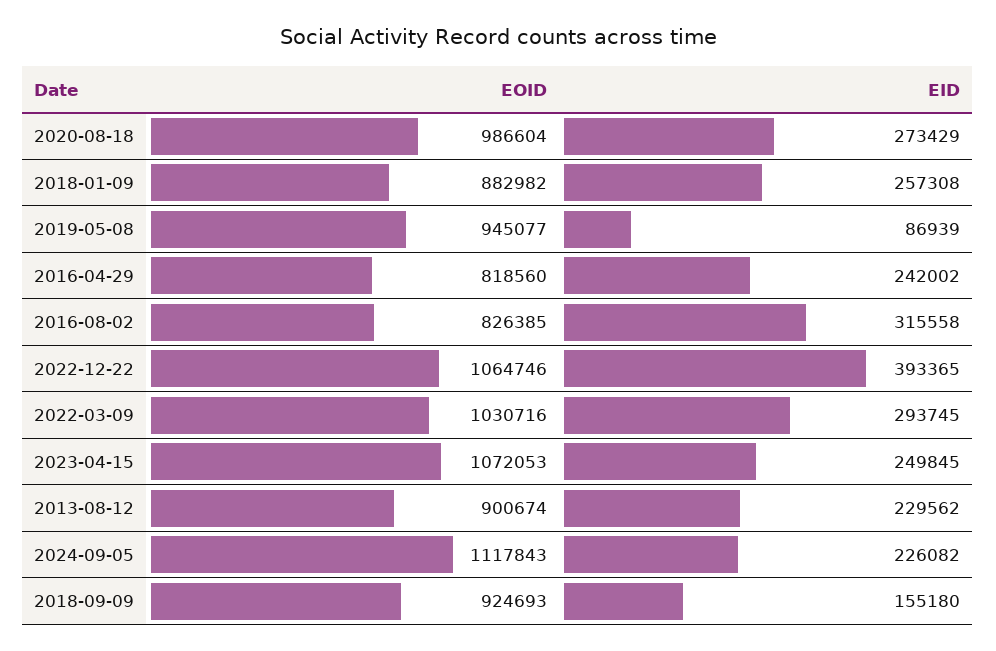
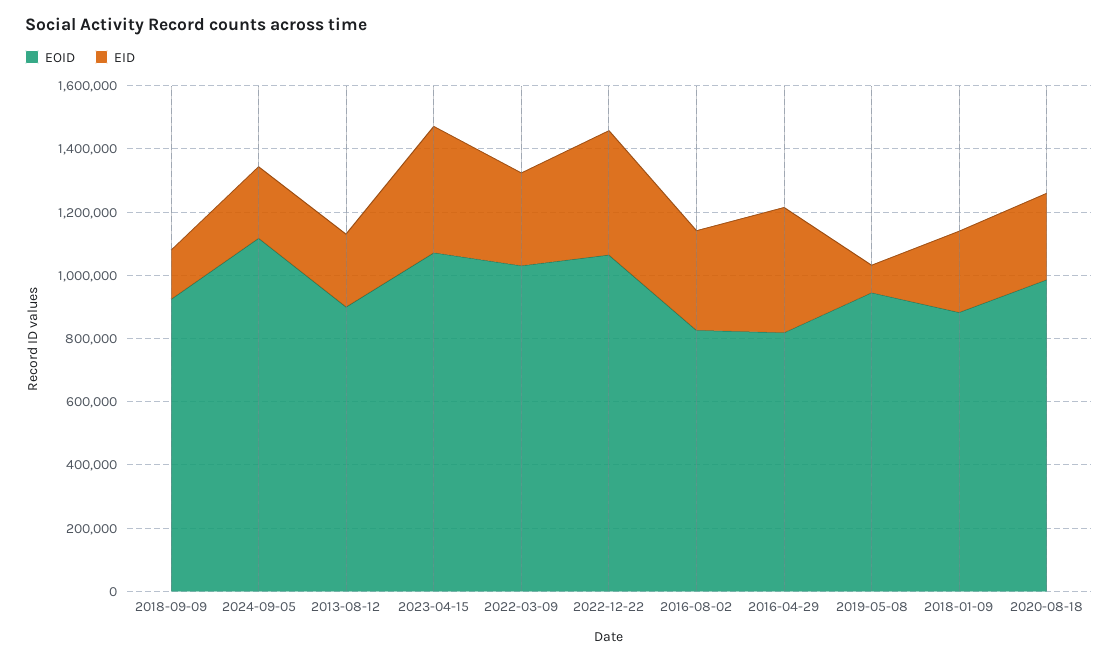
  {
    "EOID": {
      "2020-08-18": 986604,
      "2018-01-09": 882982,
      "2019-05-08": 945077,
      "2016-04-29": 818560,
      "2016-08-02": 826385,
      "2022-12-22": 1064746,
      "2022-03-09": 1030716,
      "2023-04-15": 1072053,
      "2013-08-12": 900674,
      "2024-09-05": 1117843,
      "2018-09-09": 924693
    },
    "EID": {
      "2020-08-18": 273429,
      "2018-01-09": 257308,
      "2019-05-08": 86939,
-     "2016-04-29": 242002,
+     "2016-04-29": 400000,
      "2016-08-02": 315558,
      "2022-12-22": 393365,
      "2022-03-09": 293745,
-     "2023-04-15": 249845,
+     "2023-04-15": 400000,
      "2013-08-12": 229562,
      "2024-09-05": 226082,
      "2018-09-09": 155180
    }
  }

